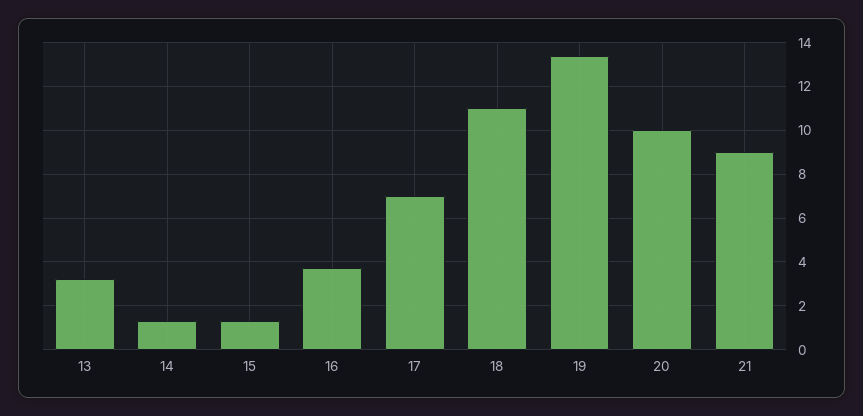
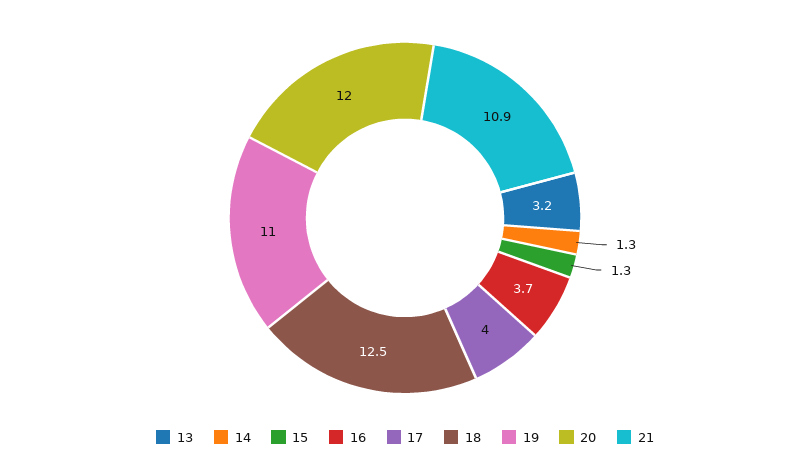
  {
    "13": 3.2,
    "14": 1.3,
    "15": 1.3,
    "16": 3.7,
-   "17": 7,
+   "17": 4,
-   "18": 11,
+   "18": 12.5,
-   "19": 13.5,
+   "19": 11,
-   "20": 10,
+   "20": 12,
-   "21": 9
+   "21": 10.9
  }

